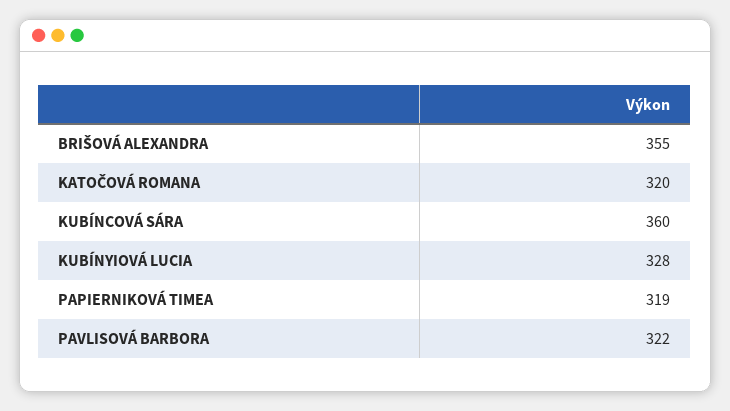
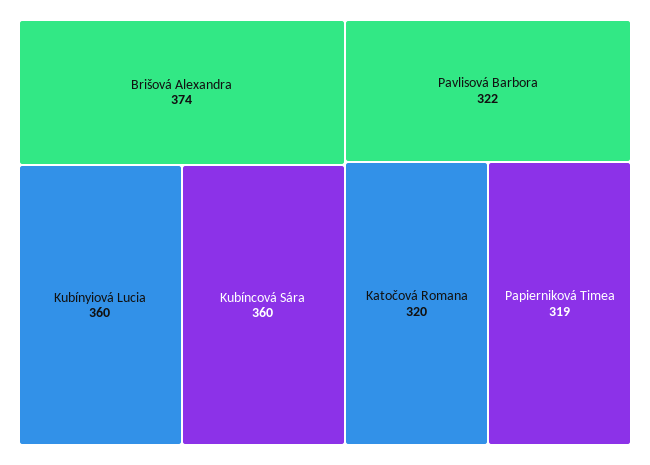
  {
-   "BRIŠOVÁ ALEXANDRA": 355,
+   "BRIŠOVÁ ALEXANDRA": 374,
    "KATOČOVÁ ROMANA": 320,
    "KUBÍNCOVÁ SÁRA": 360,
-   "KUBÍNYIOVÁ LUCIA": 328,
+   "KUBÍNYIOVÁ LUCIA": 360,
    "PAPIERNIKOVÁ TIMEA": 319,
    "PAVLISOVÁ BARBORA": 322
  }

